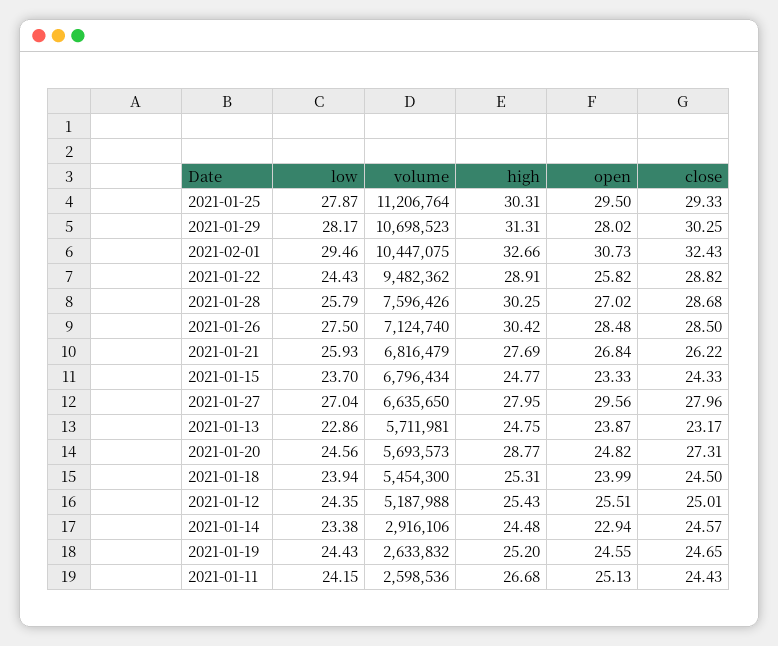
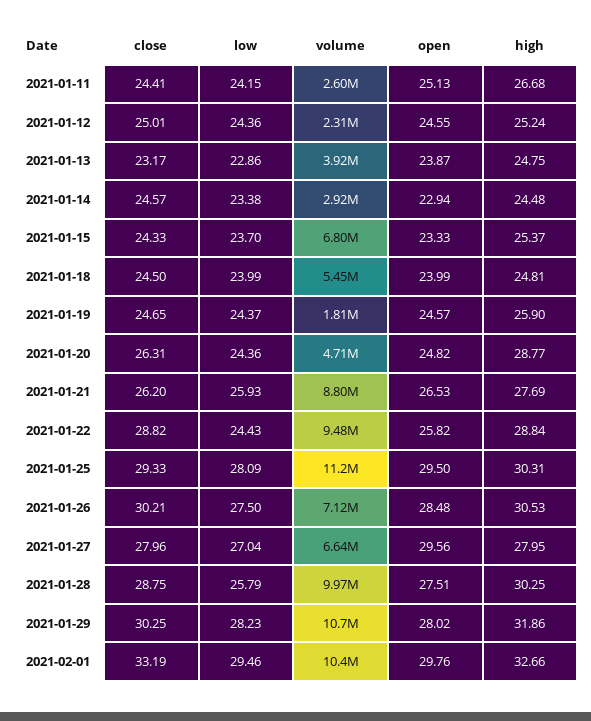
  {
    "low": {
-     "2021-01-25": 27.87,
+     "2021-01-25": 28.09,
-     "2021-01-29": 28.17,
+     "2021-01-29": 28.23,
      "2021-02-01": 29.46,
      "2021-01-22": 24.43,
      "2021-01-28": 25.79,
      "2021-01-26": 27.5,
      "2021-01-21": 25.93,
      "2021-01-15": 23.7,
      "2021-01-27": 27.04,
      "2021-01-13": 22.86,
-     "2021-01-20": 24.56,
+     "2021-01-20": 24.36,
-     "2021-01-18": 23.94,
+     "2021-01-18": 23.99,
-     "2021-01-12": 24.35,
+     "2021-01-12": 24.36,
      "2021-01-14": 23.38,
-     "2021-01-19": 24.43,
+     "2021-01-19": 24.37,
      "2021-01-11": 24.15
    },
    "volume": {
      "2021-01-25": 11206764,
      "2021-01-29": 10698523,
      "2021-02-01": 10447075,
      "2021-01-22": 9482362,
-     "2021-01-28": 7596426,
+     "2021-01-28": 9970000,
      "2021-01-26": 7124740,
-     "2021-01-21": 6816479,
+     "2021-01-21": 8800000,
      "2021-01-15": 6796434,
      "2021-01-27": 6635650,
-     "2021-01-13": 5711981,
+     "2021-01-13": 3920000,
-     "2021-01-20": 5693573,
+     "2021-01-20": 4710000,
      "2021-01-18": 5454300,
-     "2021-01-12": 5187988,
+     "2021-01-12": 2310000,
      "2021-01-14": 2916106,
-     "2021-01-19": 2633832,
+     "2021-01-19": 1810000,
      "2021-01-11": 2598536
    },
    "high": {
      "2021-01-25": 30.31,
-     "2021-01-29": 31.31,
+     "2021-01-29": 31.86,
      "2021-02-01": 32.66,
-     "2021-01-22": 28.91,
+     "2021-01-22": 28.84,
      "2021-01-28": 30.25,
-     "2021-01-26": 30.42,
+     "2021-01-26": 30.53,
      "2021-01-21": 27.69,
-     "2021-01-15": 24.77,
+     "2021-01-15": 25.37,
      "2021-01-27": 27.95,
      "2021-01-13": 24.75,
      "2021-01-20": 28.77,
-     "2021-01-18": 25.31,
+     "2021-01-18": 24.81,
-     "2021-01-12": 25.43,
+     "2021-01-12": 25.24,
      "2021-01-14": 24.48,
-     "2021-01-19": 25.2,
+     "2021-01-19": 25.9,
      "2021-01-11": 26.68
    },
    "open": {
      "2021-01-25": 29.5,
      "2021-01-29": 28.02,
-     "2021-02-01": 30.73,
+     "2021-02-01": 29.76,
      "2021-01-22": 25.82,
-     "2021-01-28": 27.02,
+     "2021-01-28": 27.51,
      "2021-01-26": 28.48,
-     "2021-01-21": 26.84,
+     "2021-01-21": 26.53,
      "2021-01-15": 23.33,
      "2021-01-27": 29.56,
      "2021-01-13": 23.87,
      "2021-01-20": 24.82,
      "2021-01-18": 23.99,
-     "2021-01-12": 25.51,
+     "2021-01-12": 24.55,
      "2021-01-14": 22.94,
-     "2021-01-19": 24.55,
+     "2021-01-19": 24.57,
      "2021-01-11": 25.13
    },
    "close": {
      "2021-01-25": 29.33,
      "2021-01-29": 30.25,
-     "2021-02-01": 32.43,
+     "2021-02-01": 33.19,
      "2021-01-22": 28.82,
-     "2021-01-28": 28.68,
+     "2021-01-28": 28.75,
-     "2021-01-26": 28.5,
+     "2021-01-26": 30.21,
-     "2021-01-21": 26.22,
+     "2021-01-21": 26.2,
      "2021-01-15": 24.33,
      "2021-01-27": 27.96,
      "2021-01-13": 23.17,
-     "2021-01-20": 27.31,
+     "2021-01-20": 26.31,
      "2021-01-18": 24.5,
      "2021-01-12": 25.01,
      "2021-01-14": 24.57,
      "2021-01-19": 24.65,
-     "2021-01-11": 24.43
+     "2021-01-11": 24.41
    }
  }

